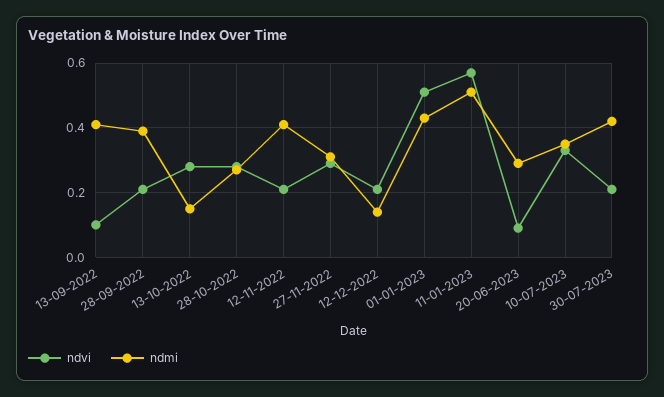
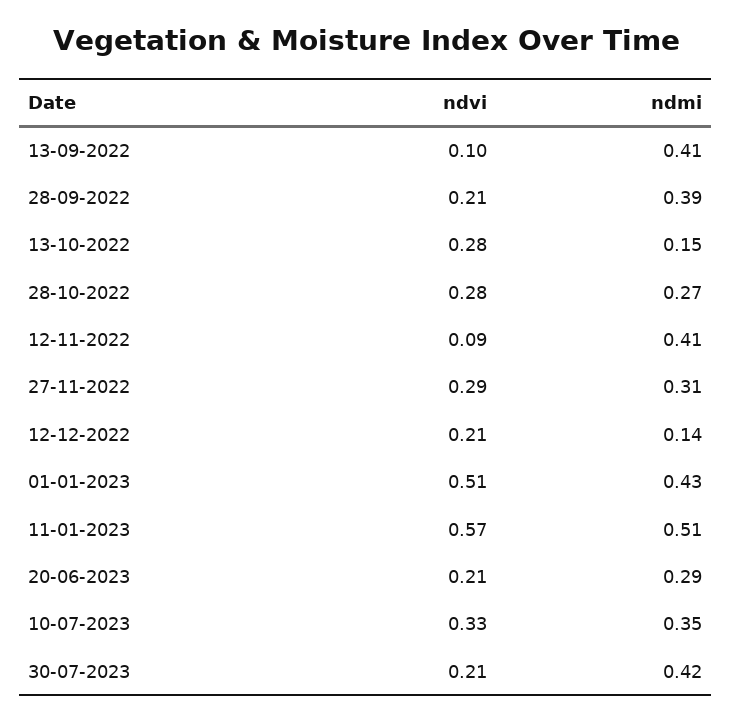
  {
    "ndvi": {
      "13-09-2022": 0.1,
      "28-09-2022": 0.21,
      "13-10-2022": 0.28,
      "28-10-2022": 0.28,
-     "12-11-2022": 0.2,
+     "12-11-2022": 0.09,
      "27-11-2022": 0.29,
      "12-12-2022": 0.21,
      "01-01-2023": 0.51,
      "11-01-2023": 0.57,
-     "20-06-2023": 0.1,
+     "20-06-2023": 0.21,
      "10-07-2023": 0.33,
      "30-07-2023": 0.21
    },
    "ndmi": {
      "13-09-2022": 0.41,
      "28-09-2022": 0.39,
      "13-10-2022": 0.15,
      "28-10-2022": 0.27,
      "12-11-2022": 0.41,
      "27-11-2022": 0.31,
      "12-12-2022": 0.14,
      "01-01-2023": 0.43,
      "11-01-2023": 0.51,
      "20-06-2023": 0.29,
      "10-07-2023": 0.35,
      "30-07-2023": 0.42
    }
  }

